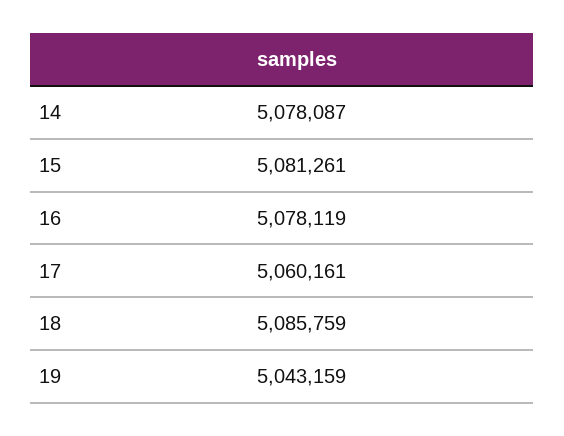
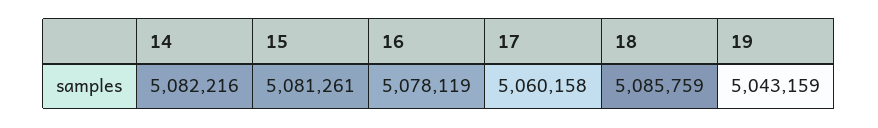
  {
-   "14": 5078087,
+   "14": 5082216,
    "15": 5081261,
    "16": 5078119,
-   "17": 5060161,
+   "17": 5060158,
    "18": 5085759,
    "19": 5043159
  }

